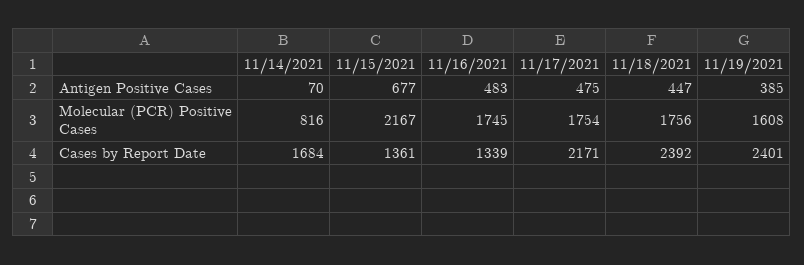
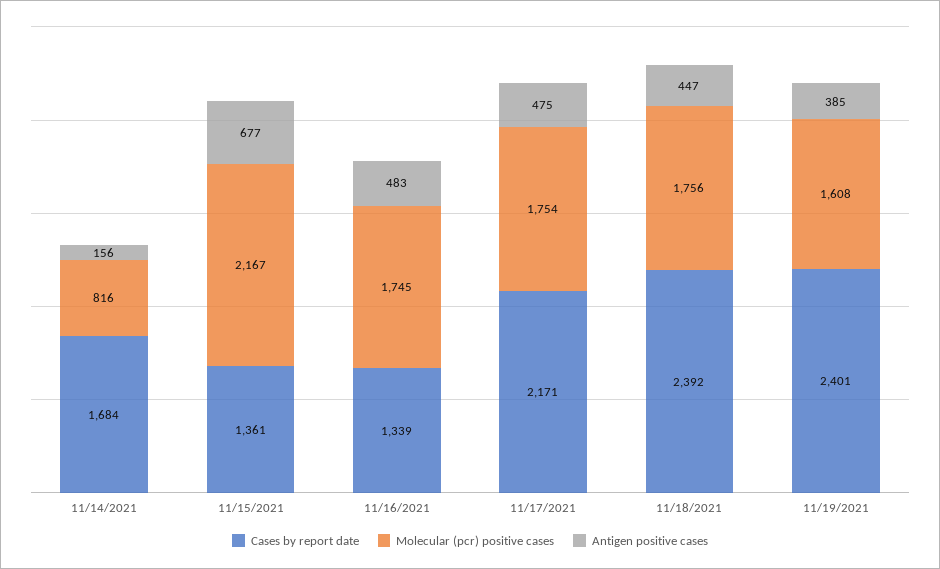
  {
    "Antigen Positive Cases": {
-     "11/14/2021": 70,
+     "11/14/2021": 156,
      "11/15/2021": 677,
      "11/16/2021": 483,
      "11/17/2021": 475,
      "11/18/2021": 447,
      "11/19/2021": 385
    },
    "Molecular (PCR) Positive Cases": {
      "11/14/2021": 816,
      "11/15/2021": 2167,
      "11/16/2021": 1745,
      "11/17/2021": 1754,
      "11/18/2021": 1756,
      "11/19/2021": 1608
    },
    "Cases by Report Date": {
      "11/14/2021": 1684,
      "11/15/2021": 1361,
      "11/16/2021": 1339,
      "11/17/2021": 2171,
      "11/18/2021": 2392,
      "11/19/2021": 2401
    }
  }

